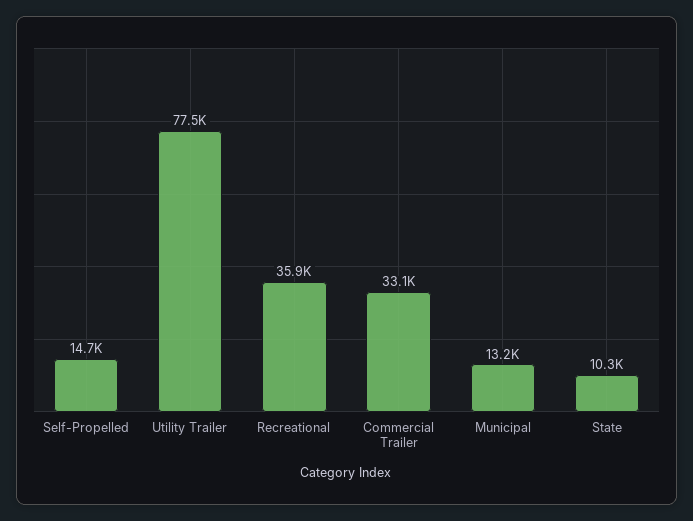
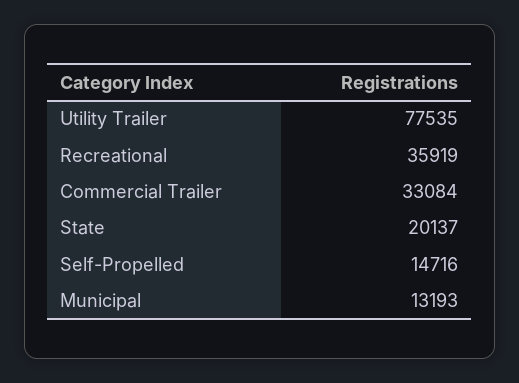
  {
    "Self-Propelled": 14716,
    "Utility Trailer": 77535,
    "Recreational": 35919,
    "Commercial Trailer": 33084,
    "Municipal": 13193,
-   "State": 10300
+   "State": 20137
  }

